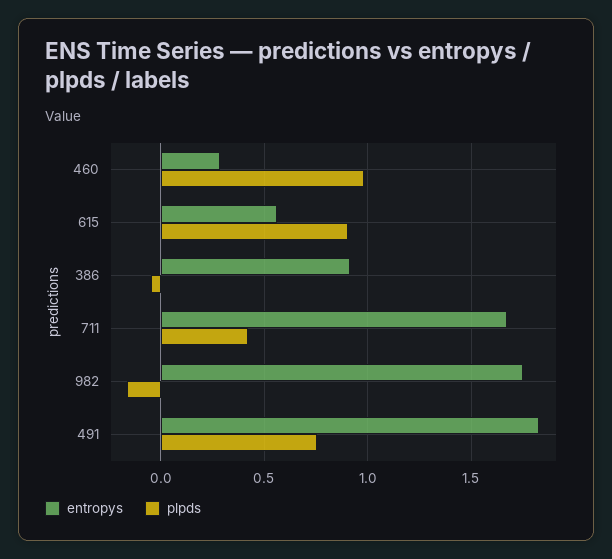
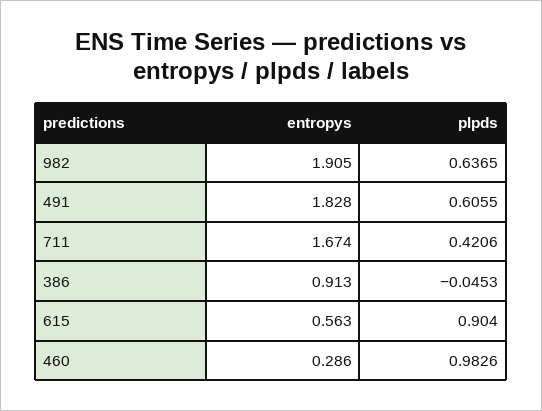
  {
    "entropys": {
      "460": 0.286,
      "615": 0.563,
      "386": 0.913,
      "711": 1.674,
-     "982": 1.75,
+     "982": 1.905,
      "491": 1.828
    },
    "plpds": {
      "460": 0.9826,
      "615": 0.904,
      "386": -0.0453,
      "711": 0.4206,
-     "982": -0.15,
+     "982": 0.6365,
-     "491": 0.75
+     "491": 0.6055
    }
  }

